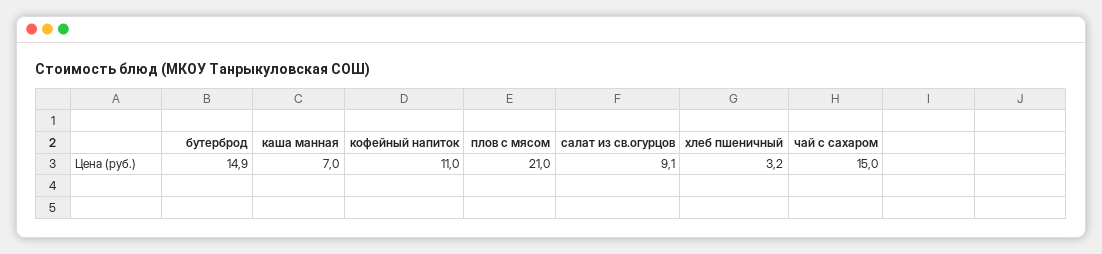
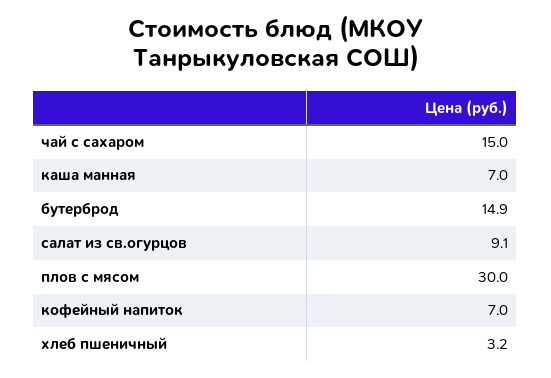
  {
    "бутерброд": 14.9,
    "каша манная": 7,
-   "кофейный напиток": 11,
+   "кофейный напиток": 7,
-   "плов с мясом": 21,
+   "плов с мясом": 30,
    "салат из св.огурцов": 9.1,
    "хлеб пшеничный": 3.2,
    "чай с сахаром": 15
  }

